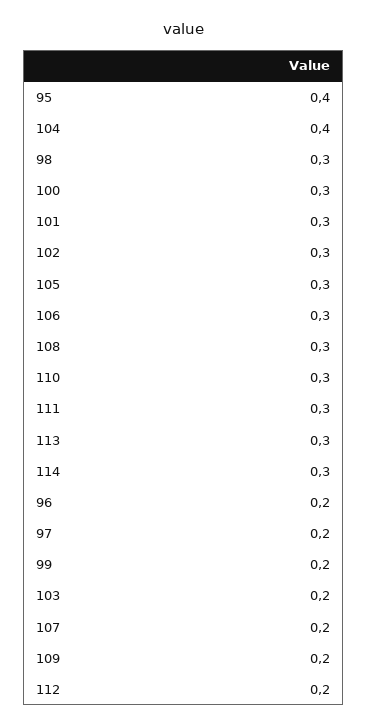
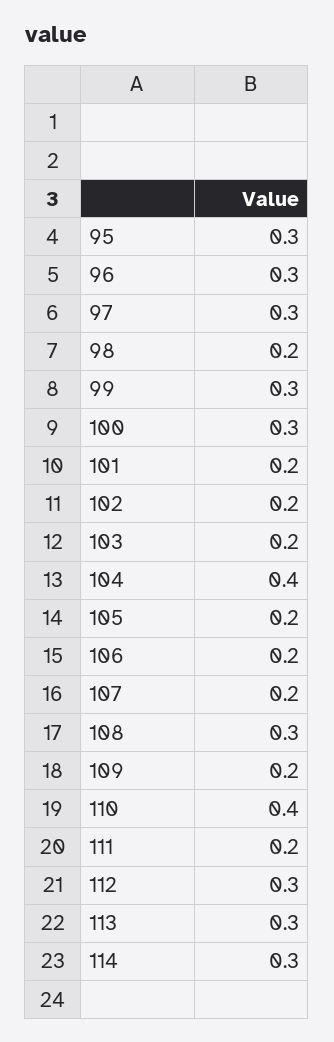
  {
-   "95": 0.4,
+   "95": 0.3,
    "104": 0.4,
-   "98": 0.3,
+   "98": 0.2,
    "100": 0.3,
-   "101": 0.3,
+   "101": 0.2,
-   "102": 0.3,
+   "102": 0.2,
-   "105": 0.3,
+   "105": 0.2,
-   "106": 0.3,
+   "106": 0.2,
    "108": 0.3,
-   "110": 0.3,
+   "110": 0.4,
-   "111": 0.3,
+   "111": 0.2,
    "113": 0.3,
    "114": 0.3,
-   "96": 0.2,
+   "96": 0.3,
-   "97": 0.2,
+   "97": 0.3,
-   "99": 0.2,
+   "99": 0.3,
    "103": 0.2,
    "107": 0.2,
    "109": 0.2,
-   "112": 0.2
+   "112": 0.3
  }

